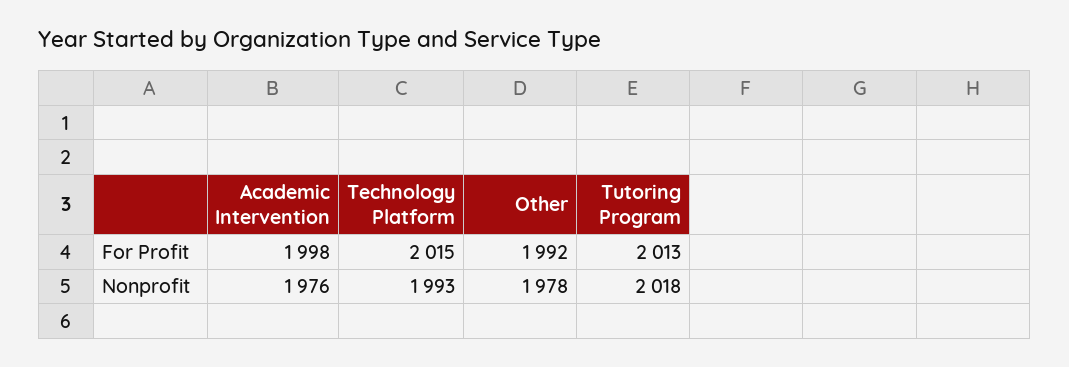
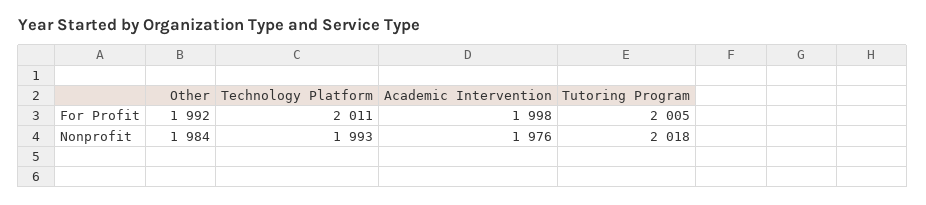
  {
    "Academic Intervention": {
      "For Profit": 1998,
      "Nonprofit": 1976
    },
    "Technology Platform": {
-     "For Profit": 2015,
+     "For Profit": 2011,
      "Nonprofit": 1993
    },
    "Other": {
      "For Profit": 1992,
-     "Nonprofit": 1978
+     "Nonprofit": 1984
    },
    "Tutoring Program": {
-     "For Profit": 2013,
+     "For Profit": 2005,
      "Nonprofit": 2018
    }
  }

